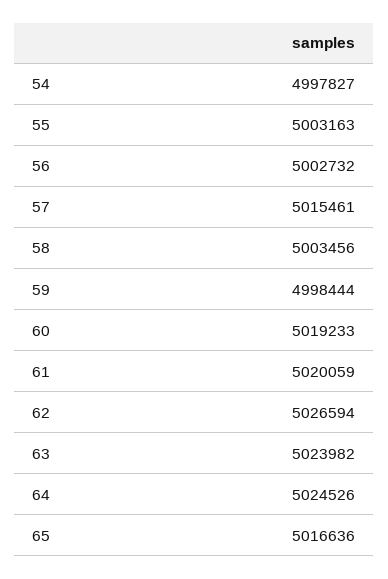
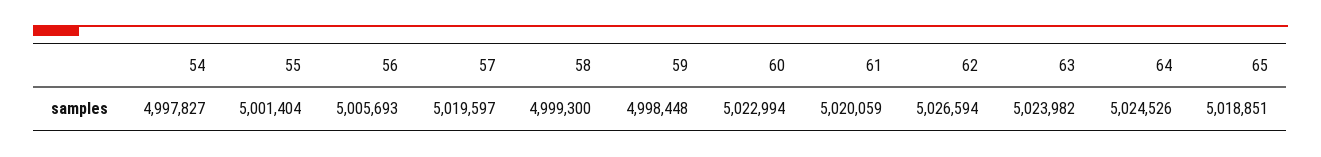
  {
    "54": 4997827,
-   "55": 5003163,
+   "55": 5001404,
-   "56": 5002732,
+   "56": 5005693,
-   "57": 5015461,
+   "57": 5019597,
-   "58": 5003456,
+   "58": 4999300,
-   "59": 4998444,
+   "59": 4998448,
-   "60": 5019233,
+   "60": 5022994,
    "61": 5020059,
    "62": 5026594,
    "63": 5023982,
    "64": 5024526,
-   "65": 5016636
+   "65": 5018851
  }

